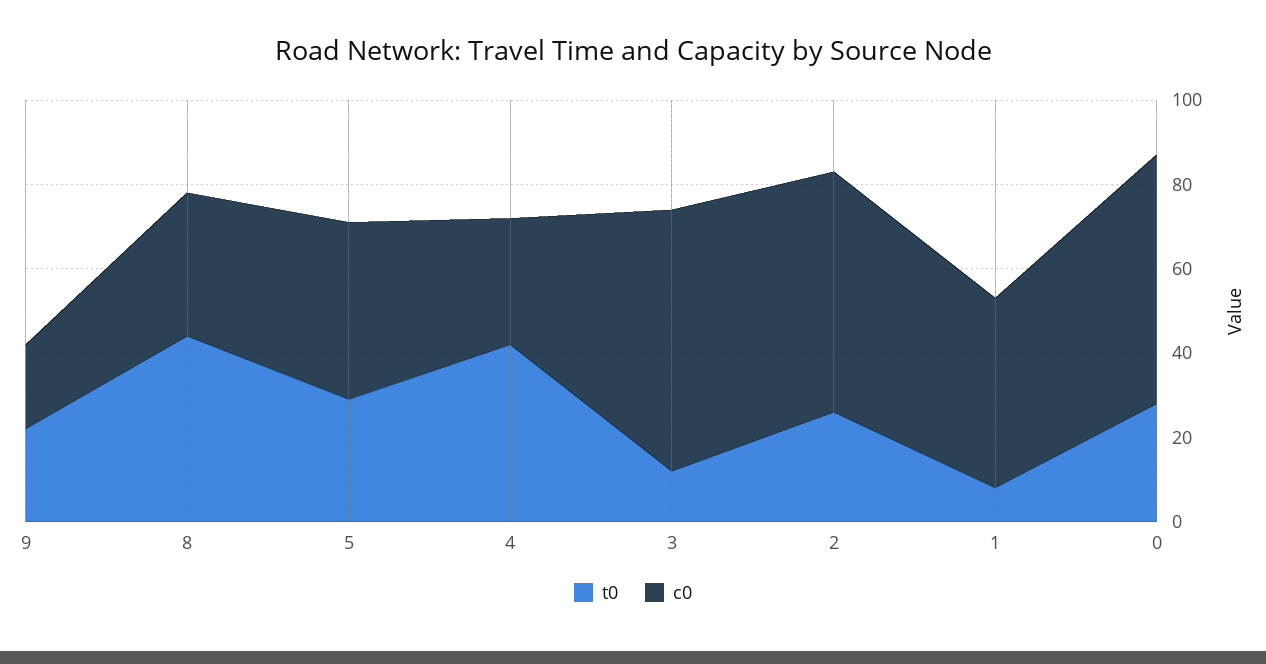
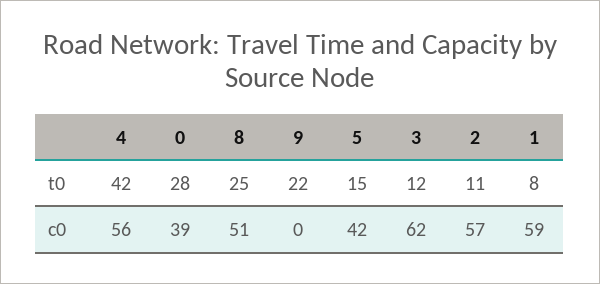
  {
    "t0": {
      "9": 22,
-     "8": 45,
+     "8": 25,
-     "5": 30,
+     "5": 15,
      "4": 42,
      "3": 12,
-     "2": 25,
+     "2": 11,
      "1": 8,
      "0": 28
    },
    "c0": {
-     "9": 20,
+     "9": 0,
-     "8": 35,
+     "8": 51,
      "5": 42,
-     "4": 30,
+     "4": 56,
      "3": 62,
      "2": 57,
-     "1": 45,
+     "1": 59,
-     "0": 60
+     "0": 39
    }
  }

